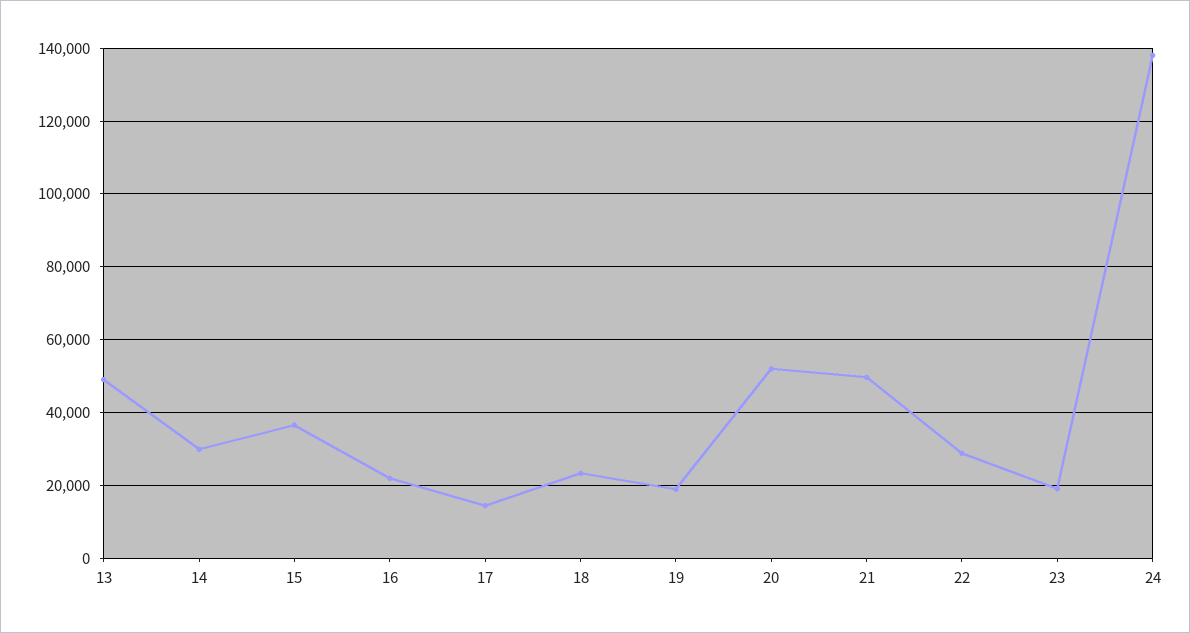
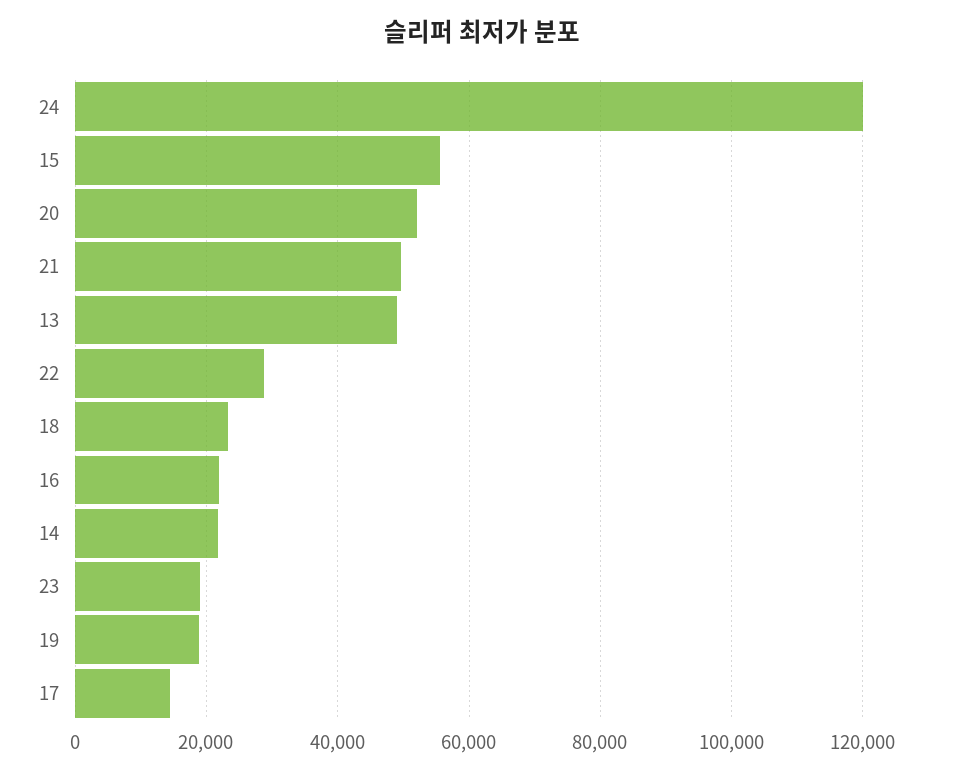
  {
    "13": 50000,
-   "14": 30000,
+   "14": 22000,
-   "15": 36000,
+   "15": 56000,
    "16": 22000,
    "17": 14000,
    "18": 24000,
    "19": 18000,
    "20": 52000,
    "21": 50000,
    "22": 28000,
    "23": 20000,
-   "24": 138000
+   "24": 120000
  }

